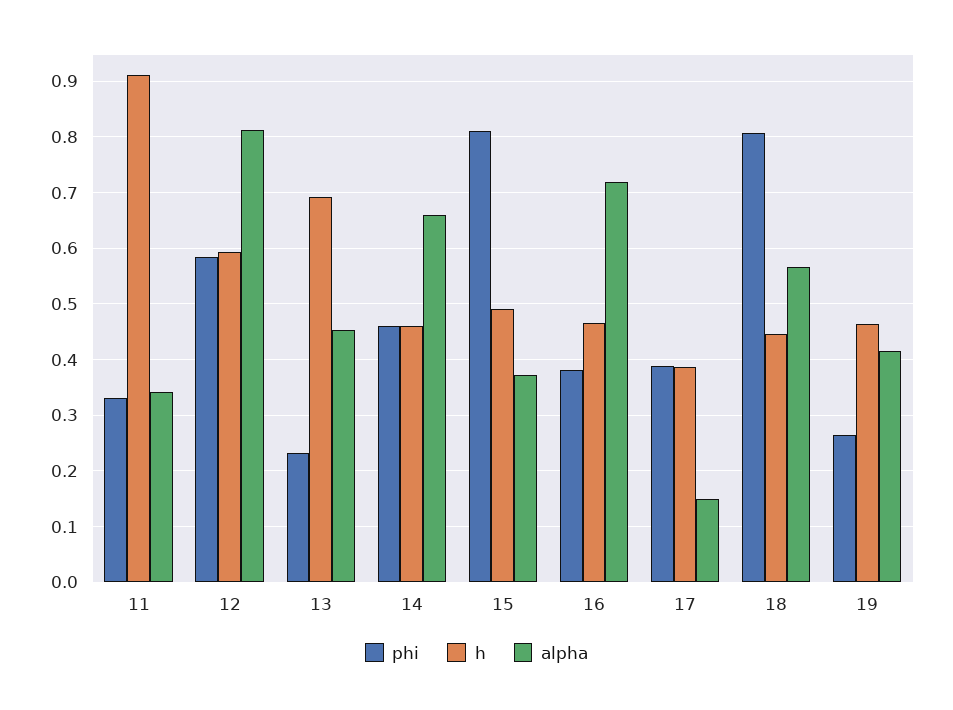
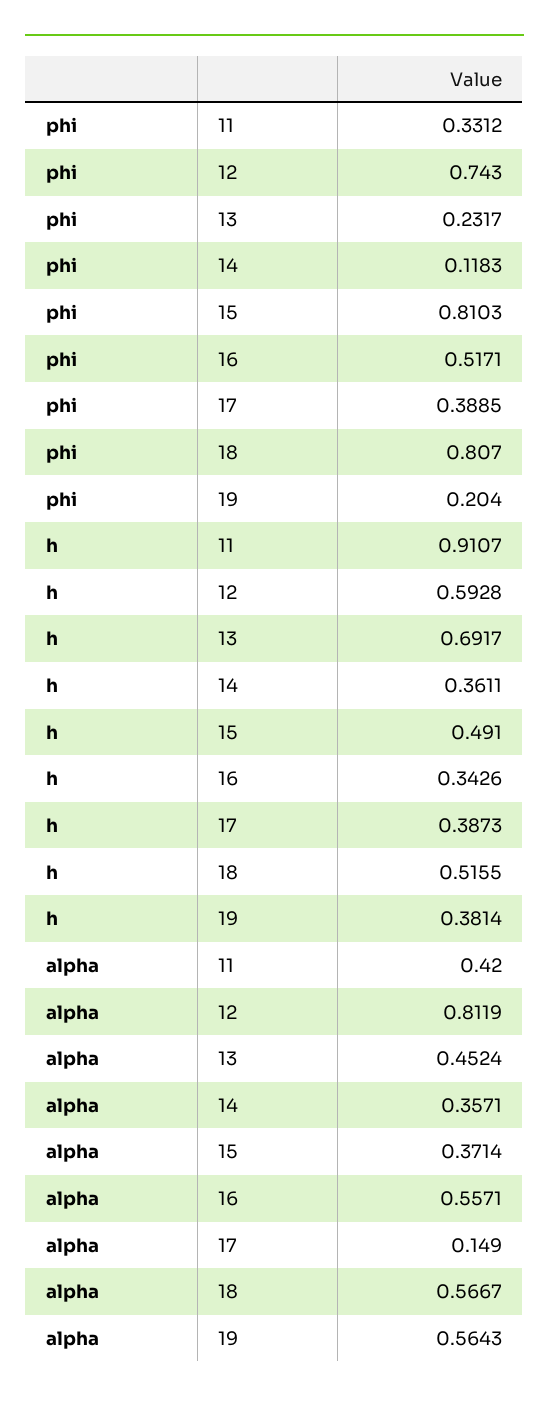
  {
    "phi": {
      "11": 0.3312,
-     "12": 0.58,
+     "12": 0.743,
      "13": 0.2317,
-     "14": 0.46,
+     "14": 0.1183,
      "15": 0.8103,
-     "16": 0.38,
+     "16": 0.5171,
      "17": 0.3885,
      "18": 0.807,
-     "19": 0.26
+     "19": 0.204
    },
    "h": {
      "11": 0.9107,
      "12": 0.5928,
      "13": 0.6917,
-     "14": 0.46,
+     "14": 0.3611,
      "15": 0.491,
-     "16": 0.46,
+     "16": 0.3426,
      "17": 0.3873,
-     "18": 0.44,
+     "18": 0.5155,
-     "19": 0.46
+     "19": 0.3814
    },
    "alpha": {
-     "11": 0.34,
+     "11": 0.42,
      "12": 0.8119,
      "13": 0.4524,
-     "14": 0.66,
+     "14": 0.3571,
      "15": 0.3714,
-     "16": 0.72,
+     "16": 0.5571,
      "17": 0.149,
      "18": 0.5667,
-     "19": 0.42
+     "19": 0.5643
    }
  }

